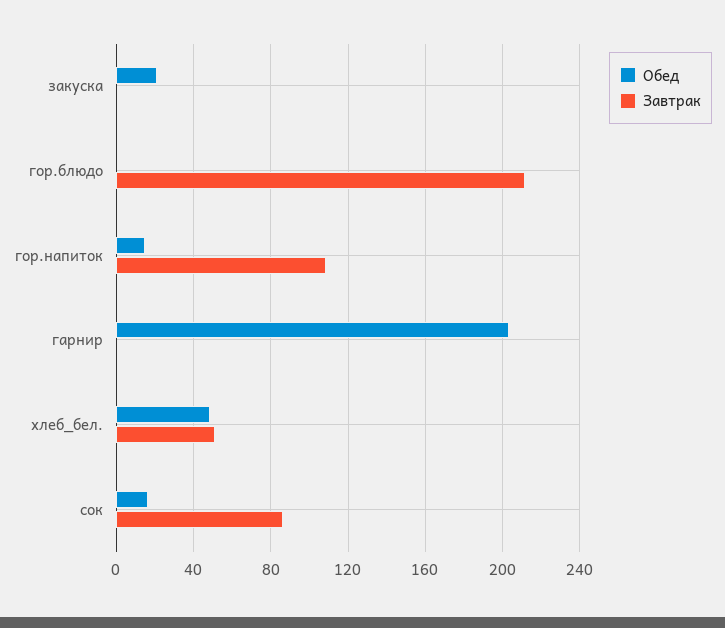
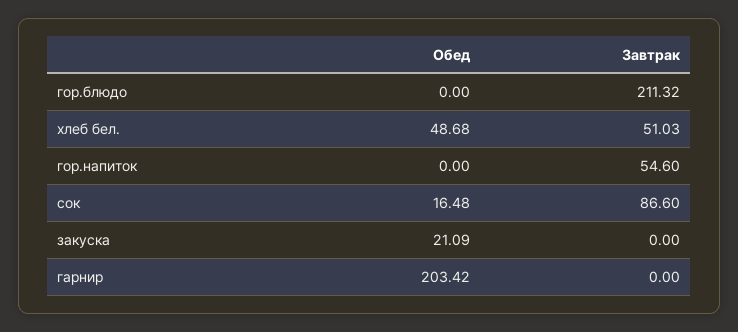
  {
    "Обед": {
      "закуска": 21.09,
      "гор.блюдо": 0,
-     "гор.напиток": 15,
+     "гор.напиток": 0,
      "гарнир": 203.42,
      "хлеб_бел.": 48.68,
      "сок": 16.48
    },
    "Завтрак": {
      "закуска": 0,
      "гор.блюдо": 211.32,
-     "гор.напиток": 110,
+     "гор.напиток": 54.6,
      "гарнир": 0,
      "хлеб_бел.": 51.03,
      "сок": 86.6
    }
  }

